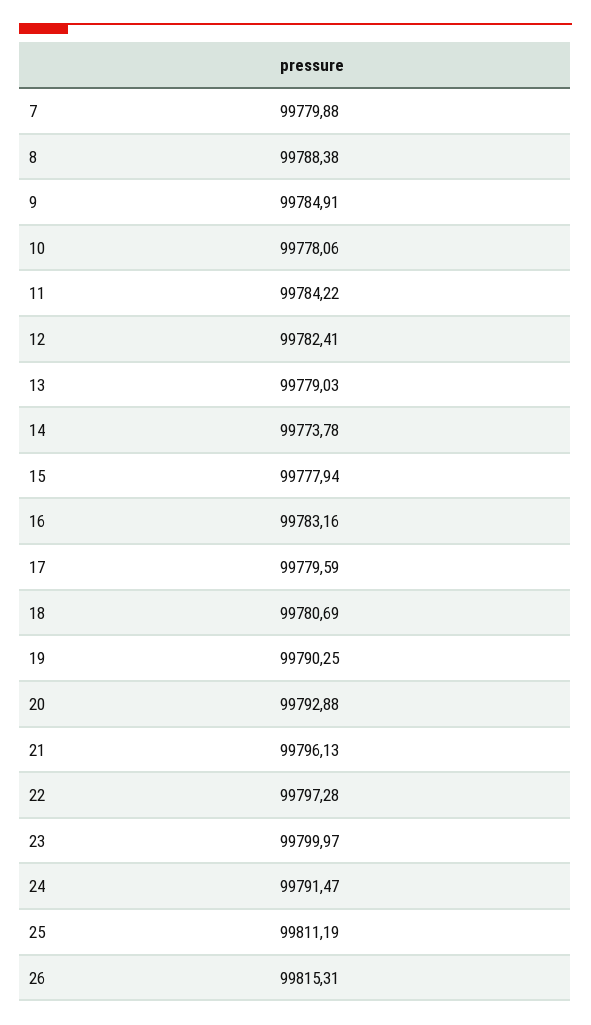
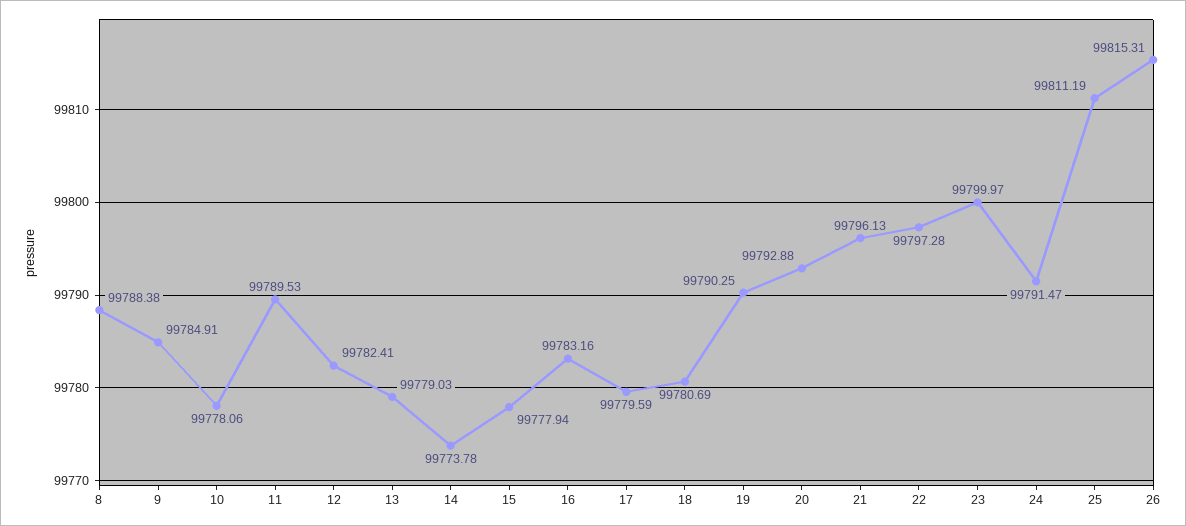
  {
-   "7": 99779.88,
    "8": 99788.38,
    "9": 99784.91,
    "10": 99778.06,
-   "11": 99784.22,
+   "11": 99789.53,
    "12": 99782.41,
    "13": 99779.03,
    "14": 99773.78,
    "15": 99777.94,
    "16": 99783.16,
    "17": 99779.59,
    "18": 99780.69,
    "19": 99790.25,
    "20": 99792.88,
    "21": 99796.13,
    "22": 99797.28,
    "23": 99799.97,
    "24": 99791.47,
    "25": 99811.19,
    "26": 99815.31
  }

